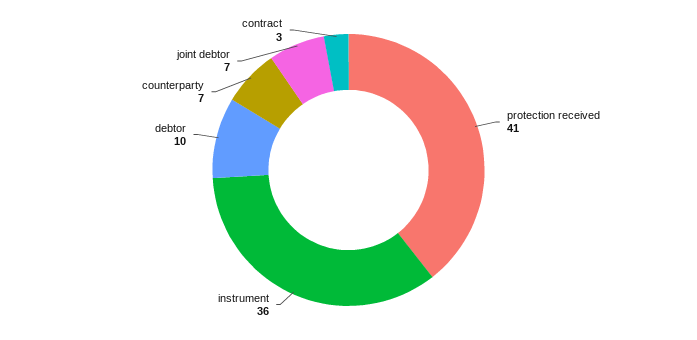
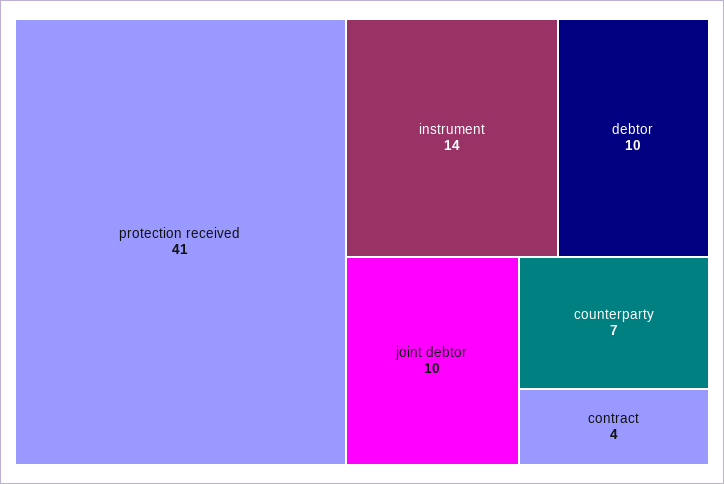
  {
    "protection received": 41,
-   "instrument": 36,
+   "instrument": 14,
    "debtor": 10,
    "counterparty": 7,
-   "joint debtor": 7,
+   "joint debtor": 10,
-   "contract": 3
+   "contract": 4
  }

